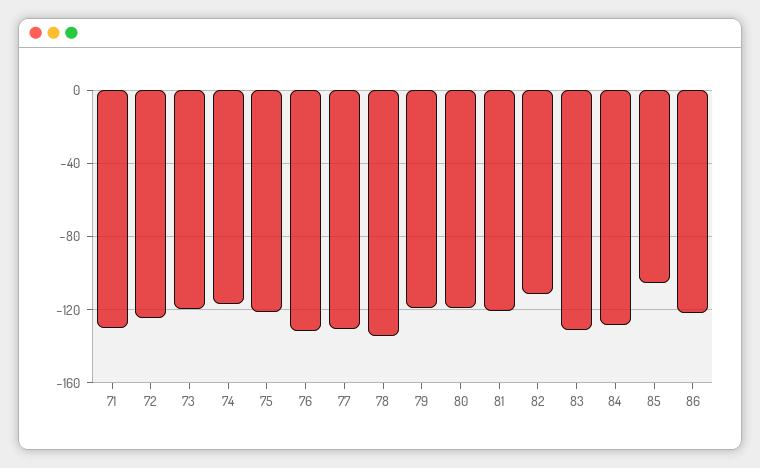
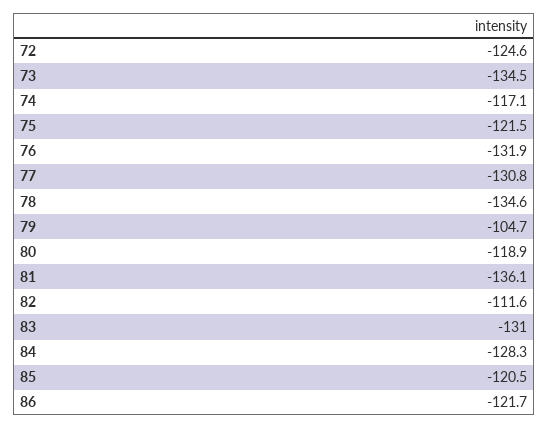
  {
-   "71": -130,
    "72": -124.6,
-   "73": -120,
+   "73": -134.5,
    "74": -117.1,
    "75": -121.5,
    "76": -131.9,
    "77": -130.8,
    "78": -134.6,
-   "79": -120,
+   "79": -104.7,
    "80": -118.9,
-   "81": -120,
+   "81": -136.1,
    "82": -111.6,
    "83": -131,
    "84": -128.3,
-   "85": -105,
+   "85": -120.5,
    "86": -121.7
  }

